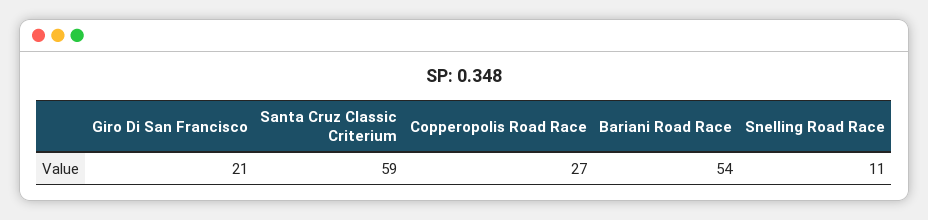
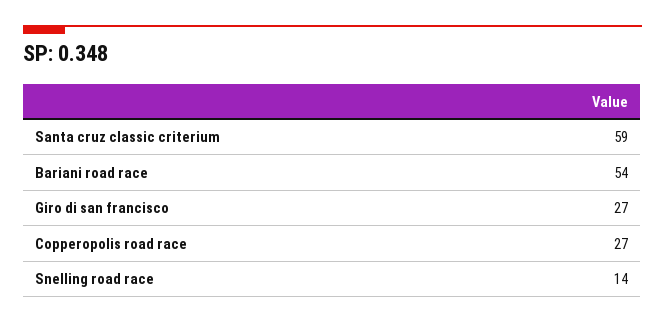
  {
-   "Giro Di San Francisco": 21,
+   "Giro Di San Francisco": 27,
    "Santa Cruz Classic Criterium": 59,
    "Copperopolis Road Race": 27,
    "Bariani Road Race": 54,
-   "Snelling Road Race": 11
+   "Snelling Road Race": 14
  }

